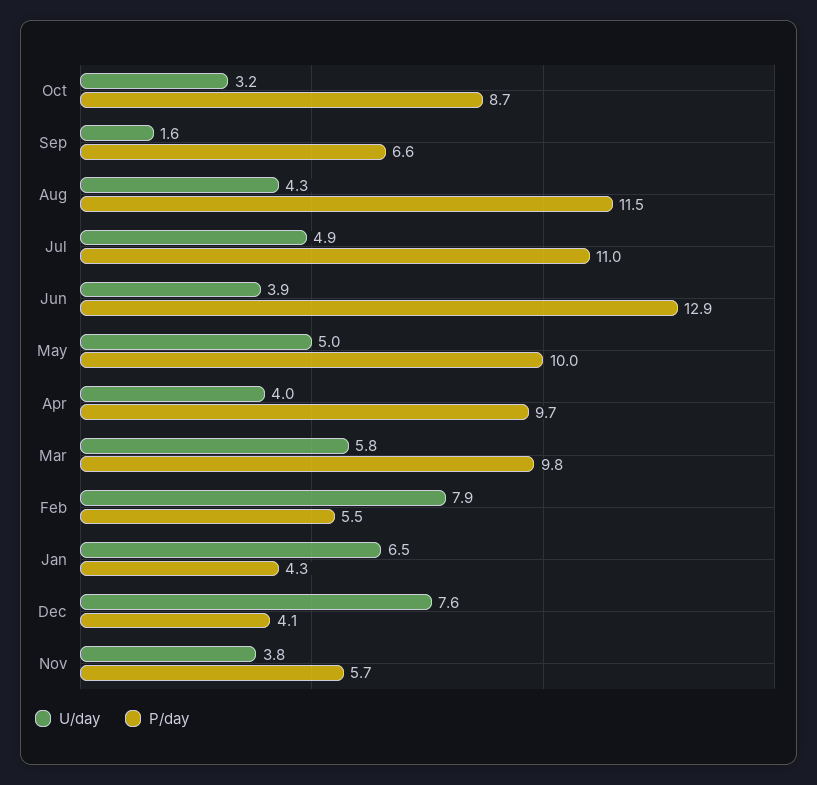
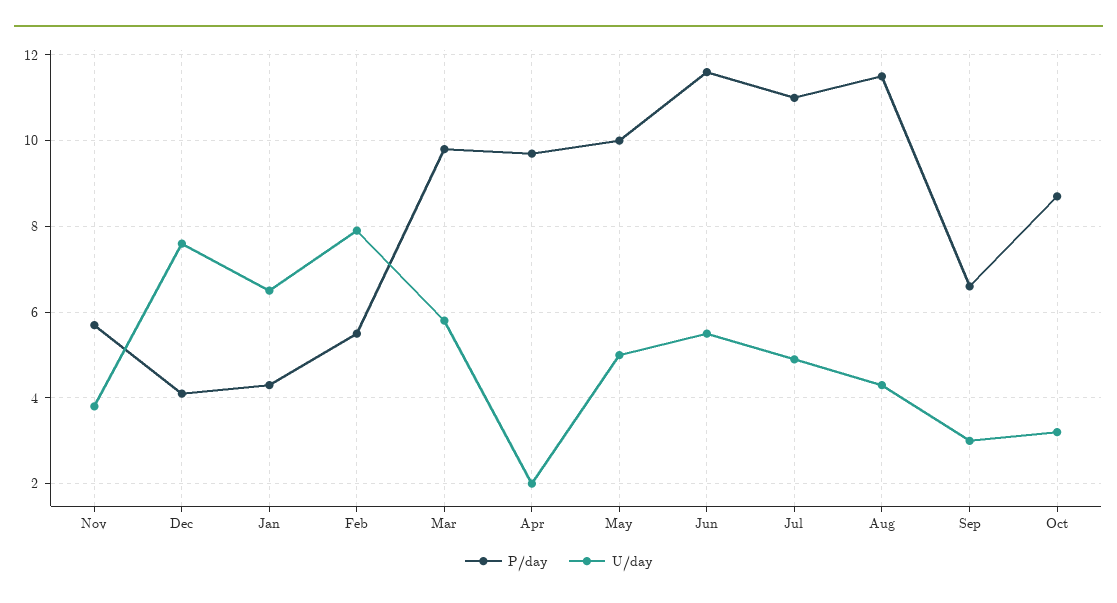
  {
    "U/day": {
      "Oct": 3.2,
-     "Sep": 1.6,
+     "Sep": 3,
      "Aug": 4.3,
      "Jul": 4.9,
-     "Jun": 3.9,
+     "Jun": 5.5,
      "May": 5,
-     "Apr": 4,
+     "Apr": 2,
      "Mar": 5.8,
      "Feb": 7.9,
      "Jan": 6.5,
      "Dec": 7.6,
      "Nov": 3.8
    },
    "P/day": {
      "Oct": 8.7,
      "Sep": 6.6,
      "Aug": 11.5,
      "Jul": 11,
-     "Jun": 12.9,
+     "Jun": 11.5,
      "May": 10,
      "Apr": 9.7,
      "Mar": 9.8,
      "Feb": 5.5,
      "Jan": 4.3,
      "Dec": 4.1,
      "Nov": 5.7
    }
  }

